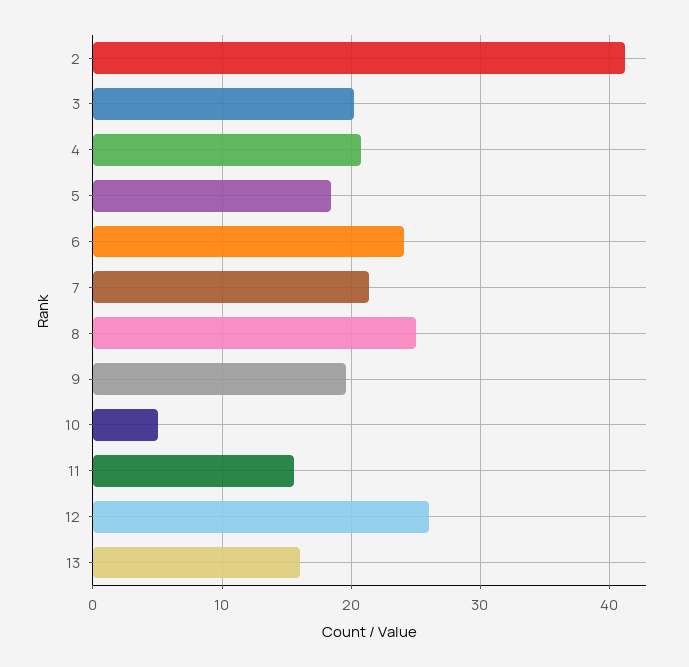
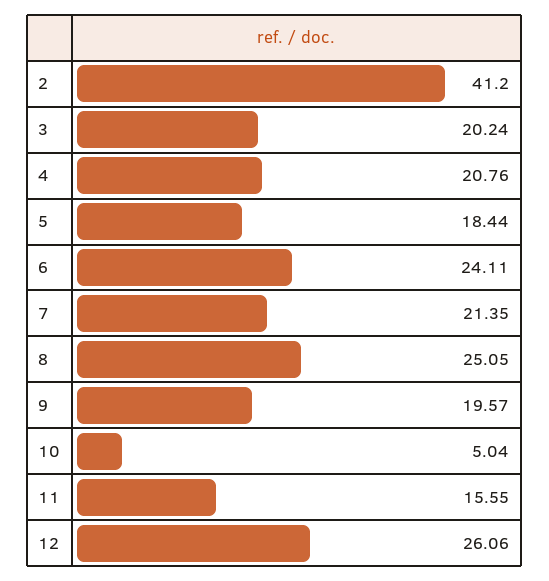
  {
    "2": 41.2,
    "3": 20.24,
    "4": 20.76,
    "5": 18.44,
    "6": 24.11,
    "7": 21.35,
    "8": 25.05,
    "9": 19.57,
    "10": 5.04,
    "11": 15.55,
-   "12": 26.06,
+   "12": 26.06
-   "13": 16
  }

